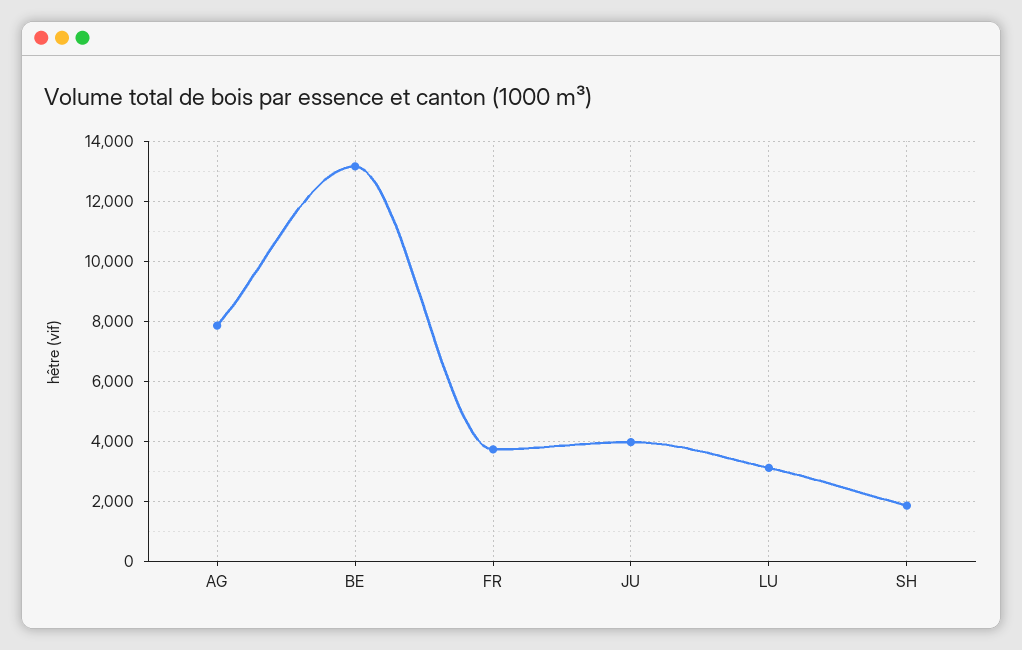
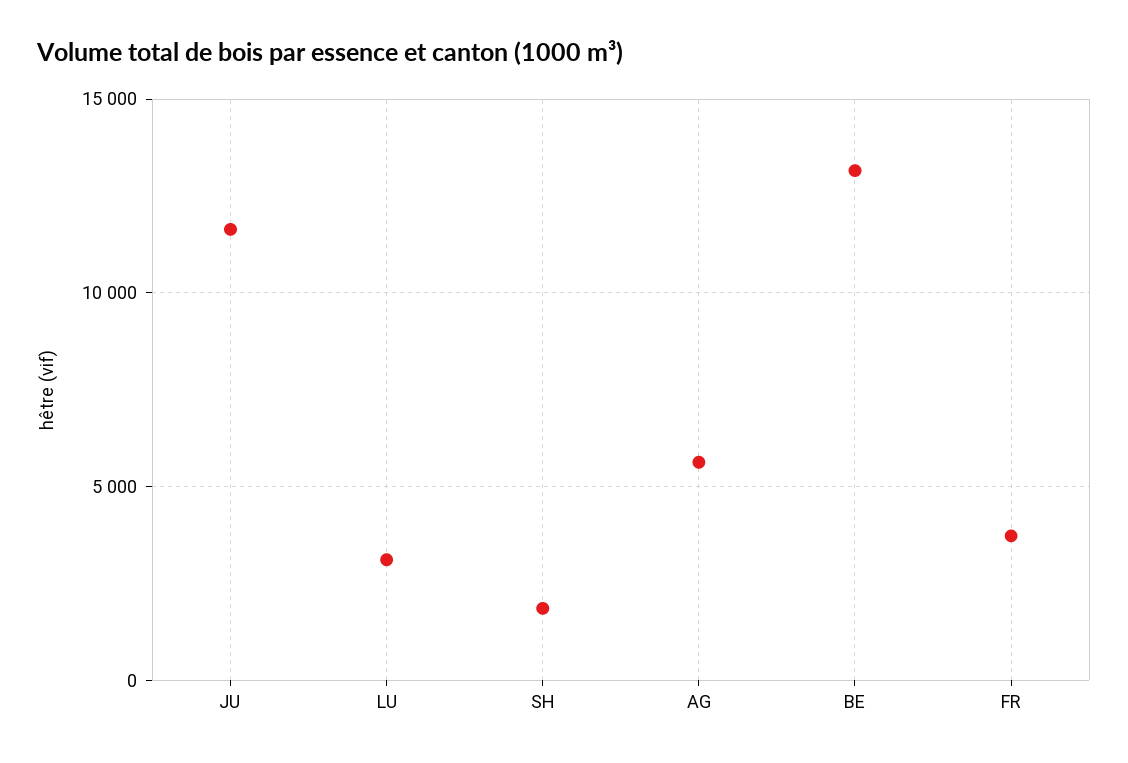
  {
-   "AG": 7800,
+   "AG": 5500,
    "BE": 13200,
    "FR": 3800,
-   "JU": 4000,
+   "JU": 11500,
    "LU": 3200,
    "SH": 1800
  }

